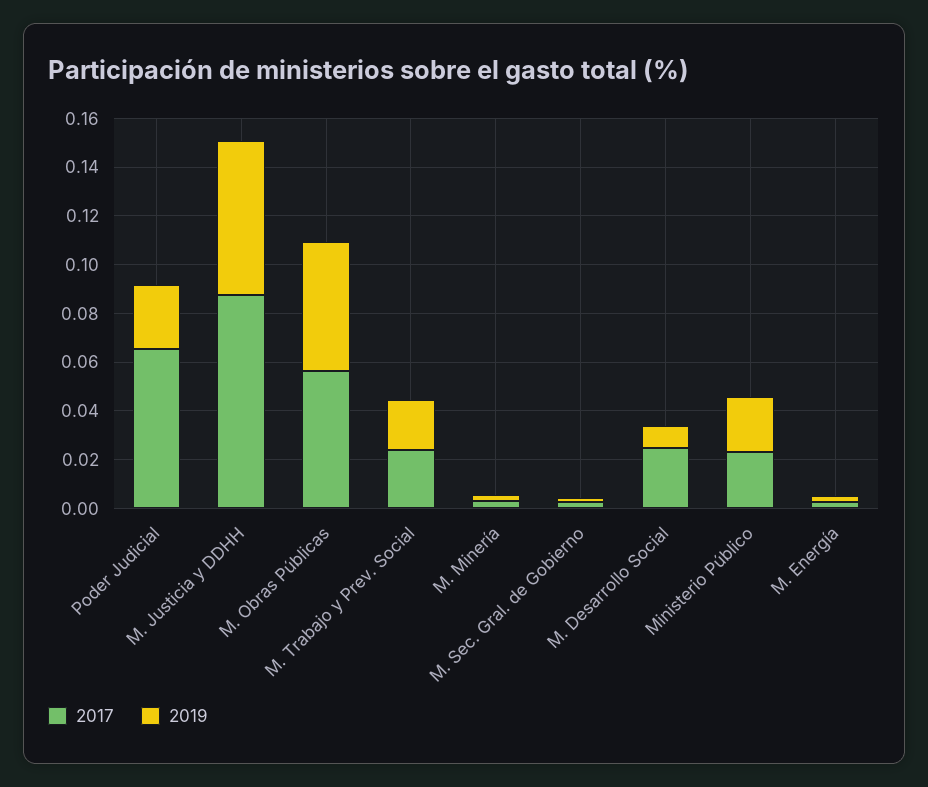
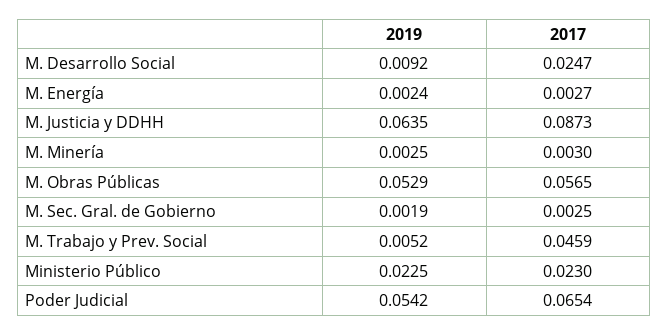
  {
    "2017": {
      "Poder Judicial": 0.0654,
      "M. Justicia y DDHH": 0.0873,
      "M. Obras Públicas": 0.0565,
-     "M. Trabajo y Prev. Social": 0.025,
+     "M. Trabajo y Prev. Social": 0.0459,
      "M. Minería": 0.003,
      "M. Sec. Gral. de Gobierno": 0.0025,
      "M. Desarrollo Social": 0.0247,
      "Ministerio Público": 0.023,
      "M. Energía": 0.0027
    },
    "2019": {
-     "Poder Judicial": 0.025,
+     "Poder Judicial": 0.0542,
      "M. Justicia y DDHH": 0.0635,
      "M. Obras Públicas": 0.0529,
-     "M. Trabajo y Prev. Social": 0.02,
+     "M. Trabajo y Prev. Social": 0.0052,
      "M. Minería": 0.0025,
      "M. Sec. Gral. de Gobierno": 0.0019,
      "M. Desarrollo Social": 0.0092,
      "Ministerio Público": 0.0225,
      "M. Energía": 0.0024
    }
  }

